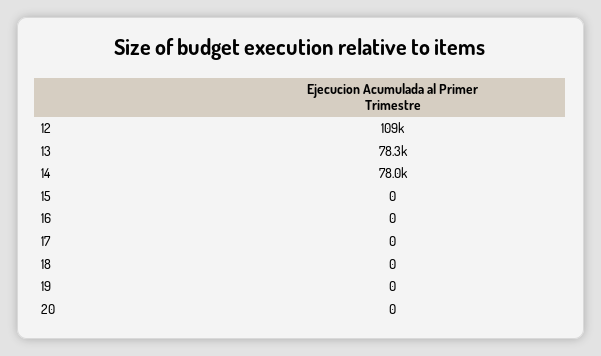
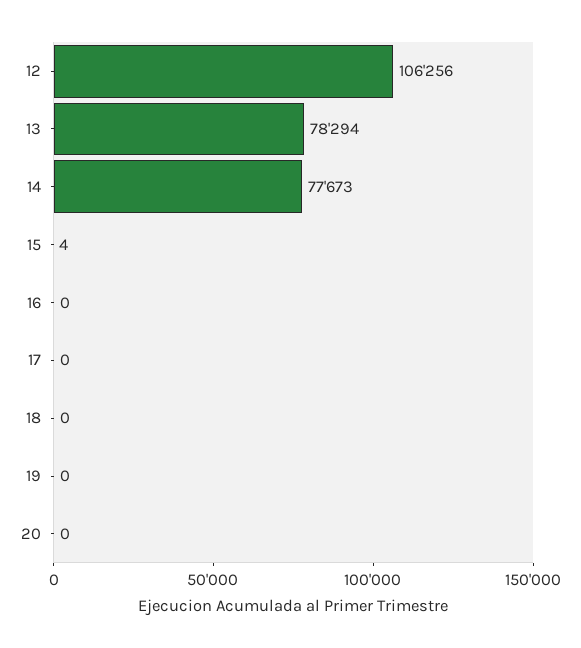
  {
-   "12": 109000,
+   "12": 106256,
    "13": 78294,
-   "14": 78000,
+   "14": 77673,
-   "15": 0,
+   "15": 4,
    "16": 0,
    "17": 0,
    "18": 0,
    "19": 0,
    "20": 0
  }

